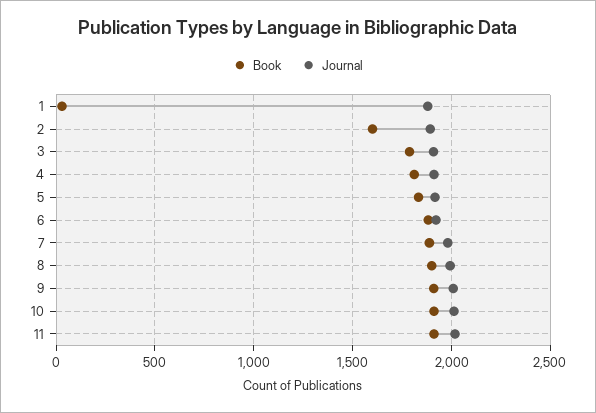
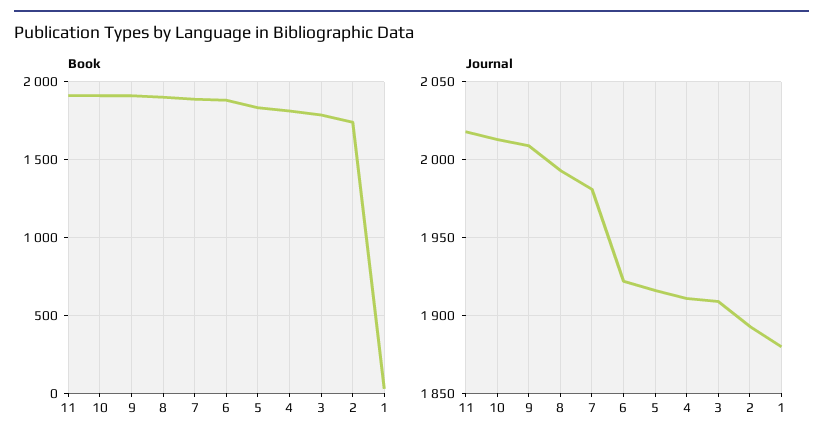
  {
    "Book": {
      "1": 50,
-     "2": 1600,
+     "2": 1750,
      "3": 1800,
      "4": 1800,
      "5": 1850,
      "6": 1900,
      "7": 1900,
      "8": 1900,
      "9": 1900,
      "10": 1900,
      "11": 1900
    },
    "Journal": {
      "1": 1880,
      "2": 1895,
      "3": 1910,
      "4": 1910,
      "5": 1915,
      "6": 1920,
      "7": 1980,
      "8": 1995,
      "9": 2010,
      "10": 2015,
      "11": 2020
    }
  }

